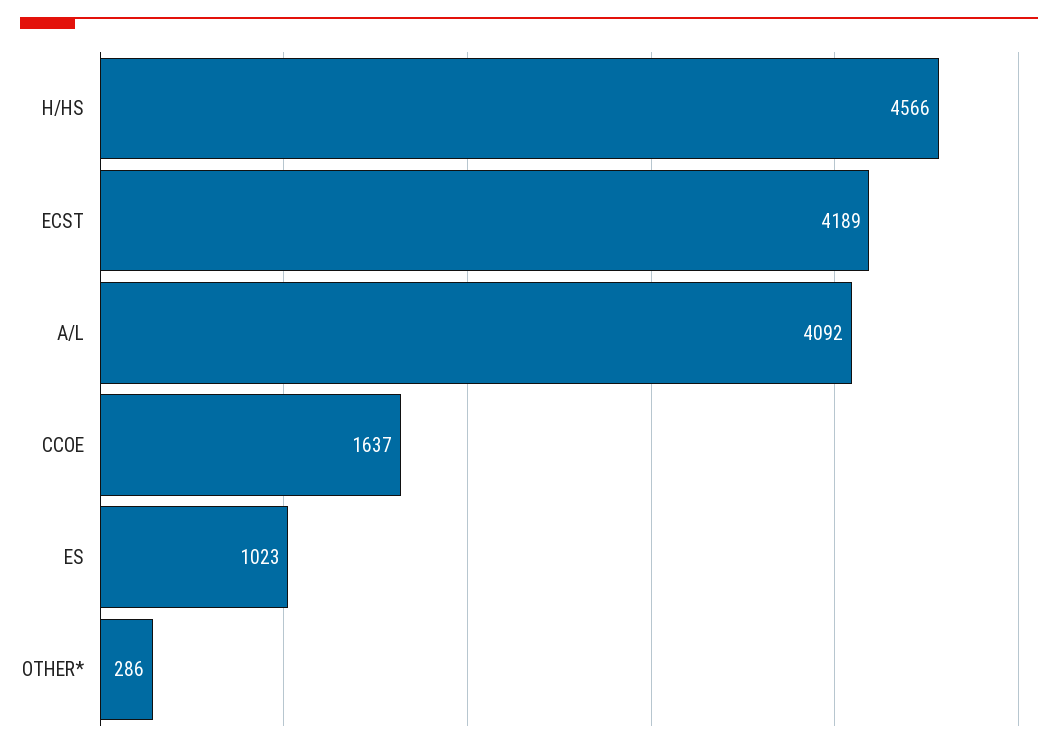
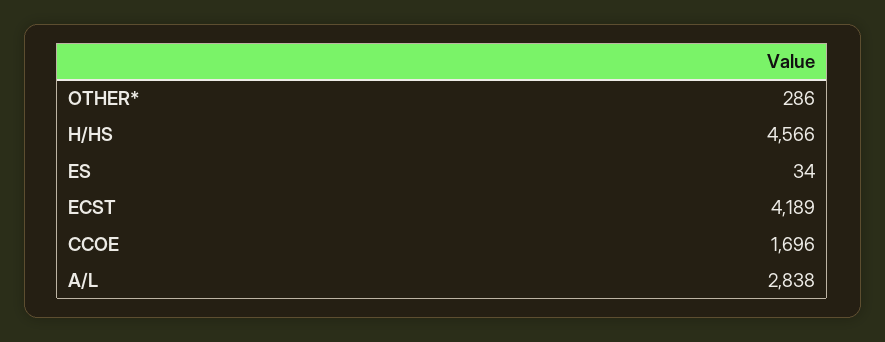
  {
    "H/HS": 4566,
    "ECST": 4189,
-   "A/L": 4092,
+   "A/L": 2838,
-   "CCOE": 1637,
+   "CCOE": 1696,
-   "ES": 1023,
+   "ES": 34,
    "OTHER*": 286
  }

